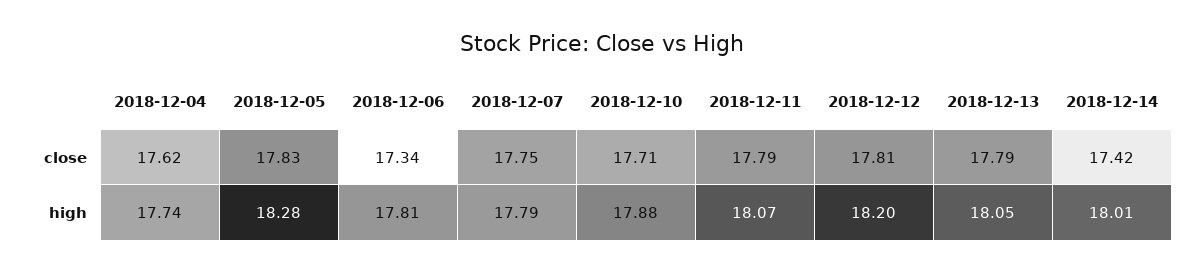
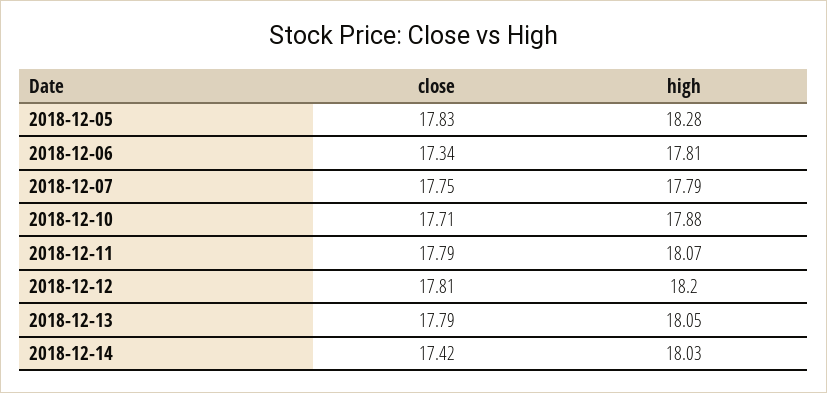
  {
-   "2018-12-04": {
-     "close": 17.62,
-     "high": 17.74
-   },
    "2018-12-05": {
      "close": 17.83,
      "high": 18.28
    },
    "2018-12-06": {
      "close": 17.34,
      "high": 17.81
    },
    "2018-12-07": {
      "close": 17.75,
      "high": 17.79
    },
    "2018-12-10": {
      "close": 17.71,
      "high": 17.88
    },
    "2018-12-11": {
      "close": 17.79,
      "high": 18.07
    },
    "2018-12-12": {
      "close": 17.81,
      "high": 18.2
    },
    "2018-12-13": {
      "close": 17.79,
      "high": 18.05
    },
    "2018-12-14": {
      "close": 17.42,
-     "high": 18.01
+     "high": 18.03
    }
  }

